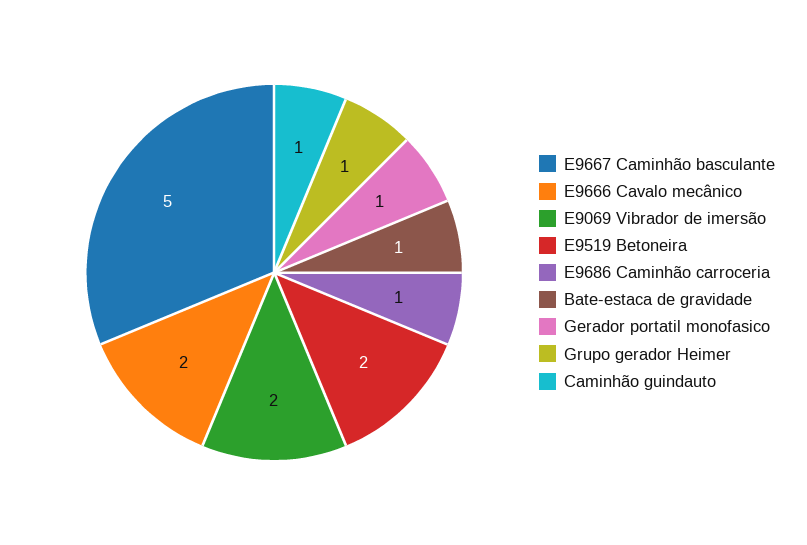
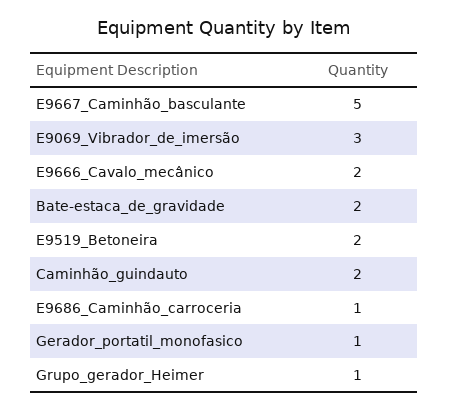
  {
    "E9667 Caminhão basculante": 5,
    "E9666 Cavalo mecânico": 2,
-   "E9069 Vibrador de imersão": 2,
+   "E9069 Vibrador de imersão": 3,
    "E9519 Betoneira": 2,
    "E9686 Caminhão carroceria": 1,
-   "Bate-estaca de gravidade": 1,
+   "Bate-estaca de gravidade": 2,
    "Gerador portatil monofasico": 1,
    "Grupo gerador Heimer": 1,
-   "Caminhão guindauto": 1
+   "Caminhão guindauto": 2
  }

